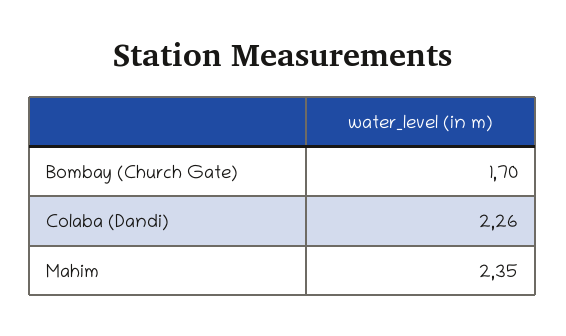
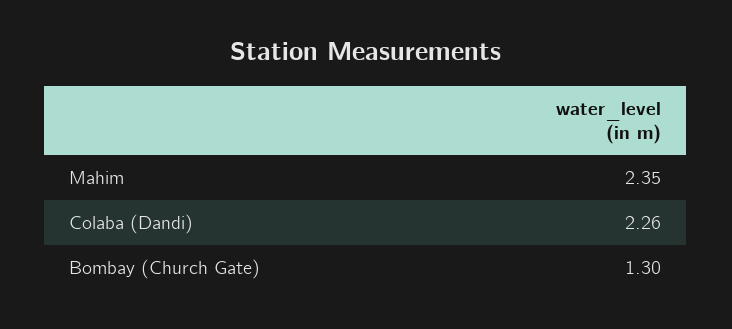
  {
-   "Bombay (Church Gate)": 1.7,
+   "Bombay (Church Gate)": 1.3,
    "Colaba (Dandi)": 2.26,
    "Mahim": 2.35
  }

